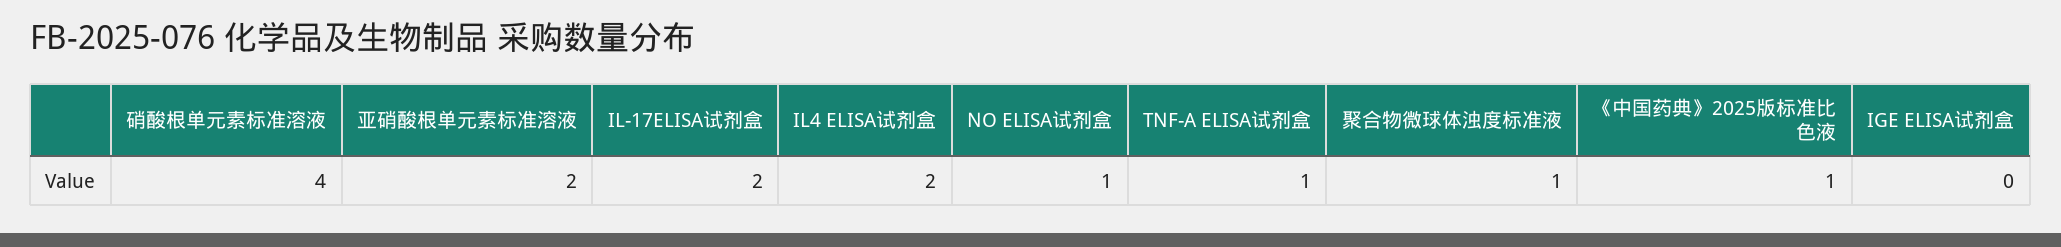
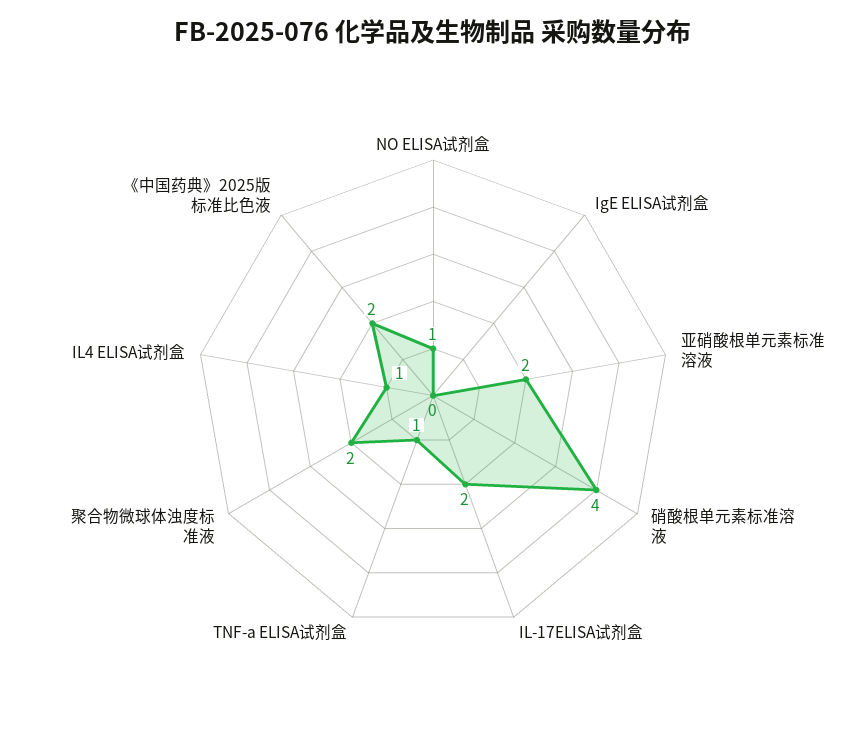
  {
    "硝酸根单元素标准溶液": 4,
    "亚硝酸根单元素标准溶液": 2,
    "IL-17ELISA试剂盒": 2,
-   "IL4 ELISA试剂盒": 2,
+   "IL4 ELISA试剂盒": 1,
    "NO ELISA试剂盒": 1,
    "TNF-A ELISA试剂盒": 1,
-   "聚合物微球体浊度标准液": 1,
+   "聚合物微球体浊度标准液": 2,
-   "《中国药典》2025版标准比色液": 1,
+   "《中国药典》2025版标准比色液": 2,
    "IGE ELISA试剂盒": 0
  }

